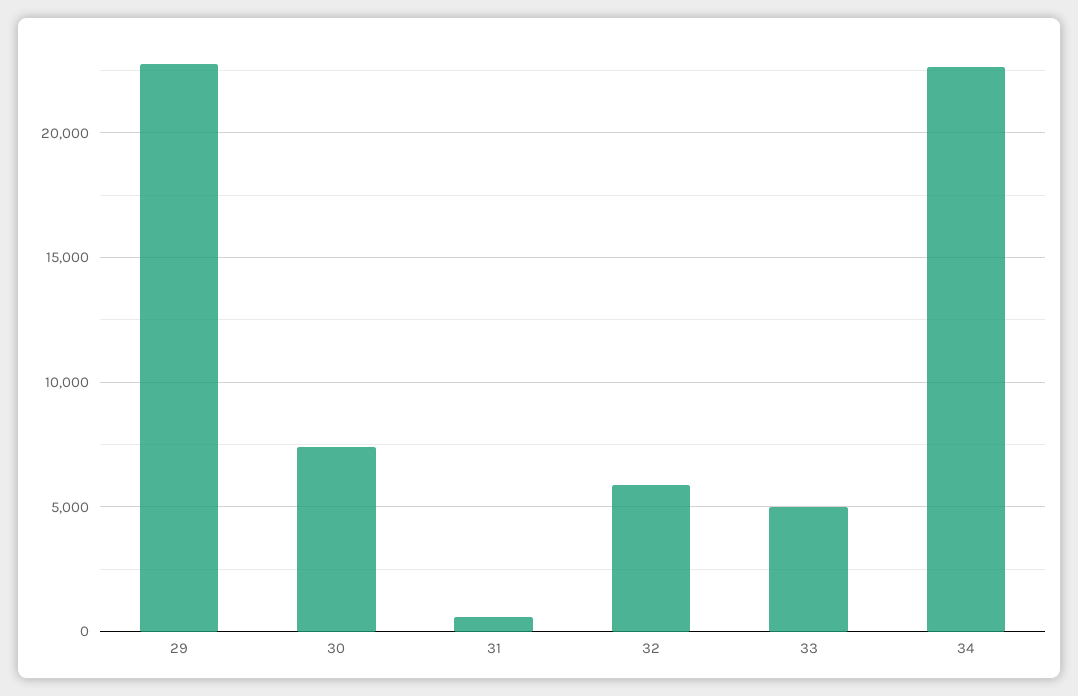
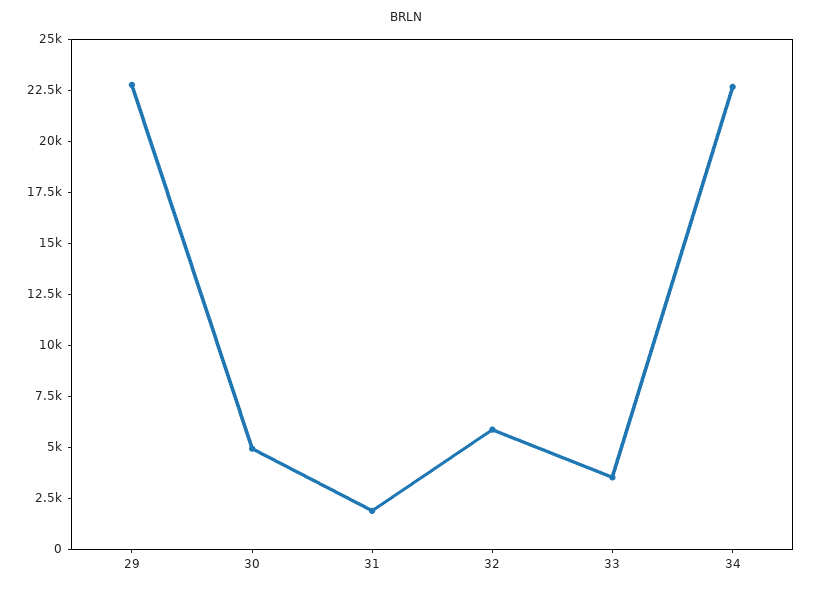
  {
    "29": 23000,
-   "30": 7500,
+   "30": 5000,
-   "31": 500,
+   "31": 2000,
    "32": 6000,
-   "33": 5000,
+   "33": 3500,
    "34": 22500
  }

